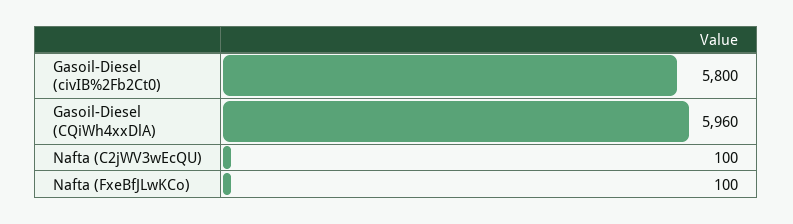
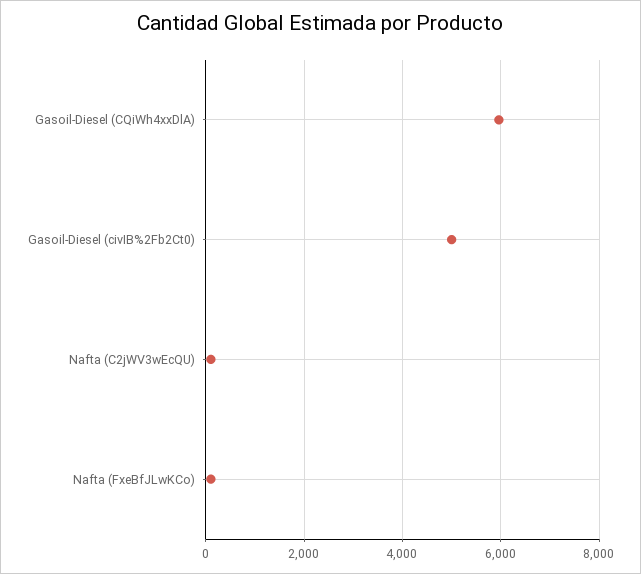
  {
-   "Gasoil-Diesel (civIB%2Fb2Ct0)": 5800,
+   "Gasoil-Diesel (civIB%2Fb2Ct0)": 5000,
    "Gasoil-Diesel (CQiWh4xxDlA)": 5960,
    "Nafta (C2jWV3wEcQU)": 100,
    "Nafta (FxeBfJLwKCo)": 100
  }

